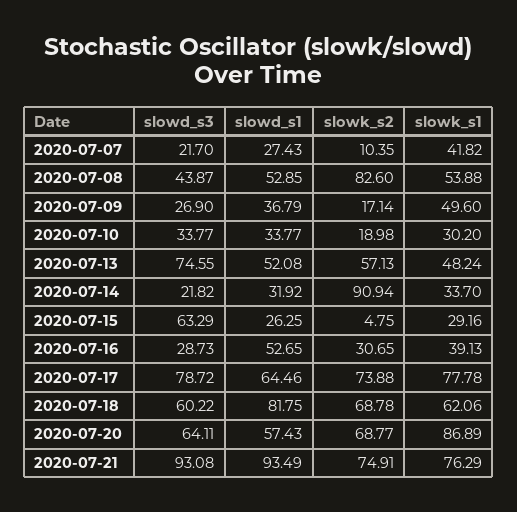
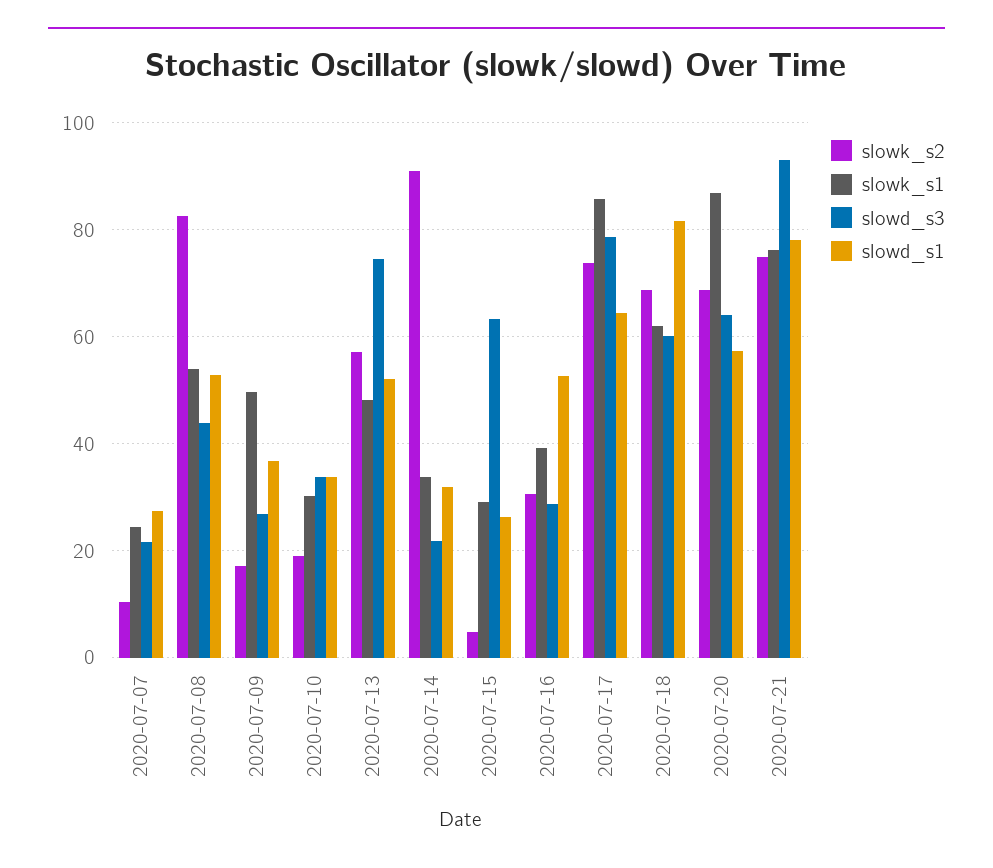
  {
    "slowd_s3": {
      "2020-07-07": 21.7,
      "2020-07-08": 43.87,
      "2020-07-09": 26.9,
      "2020-07-10": 33.77,
      "2020-07-13": 74.55,
      "2020-07-14": 21.82,
      "2020-07-15": 63.29,
      "2020-07-16": 28.73,
      "2020-07-17": 78.72,
      "2020-07-18": 60.22,
      "2020-07-20": 64.11,
      "2020-07-21": 93.08
    },
    "slowd_s1": {
      "2020-07-07": 27.43,
      "2020-07-08": 52.85,
      "2020-07-09": 36.79,
      "2020-07-10": 33.77,
      "2020-07-13": 52.08,
      "2020-07-14": 31.92,
      "2020-07-15": 26.25,
      "2020-07-16": 52.65,
      "2020-07-17": 64.46,
      "2020-07-18": 81.75,
      "2020-07-20": 57.43,
-     "2020-07-21": 93.49
+     "2020-07-21": 78
    },
    "slowk_s2": {
      "2020-07-07": 10.35,
      "2020-07-08": 82.6,
      "2020-07-09": 17.14,
      "2020-07-10": 18.98,
      "2020-07-13": 57.13,
      "2020-07-14": 90.94,
      "2020-07-15": 4.75,
      "2020-07-16": 30.65,
      "2020-07-17": 73.88,
      "2020-07-18": 68.78,
      "2020-07-20": 68.77,
      "2020-07-21": 74.91
    },
    "slowk_s1": {
-     "2020-07-07": 41.82,
+     "2020-07-07": 24,
      "2020-07-08": 53.88,
      "2020-07-09": 49.6,
      "2020-07-10": 30.2,
      "2020-07-13": 48.24,
      "2020-07-14": 33.7,
      "2020-07-15": 29.16,
      "2020-07-16": 39.13,
-     "2020-07-17": 77.78,
+     "2020-07-17": 86,
      "2020-07-18": 62.06,
      "2020-07-20": 86.89,
      "2020-07-21": 76.29
    }
  }

